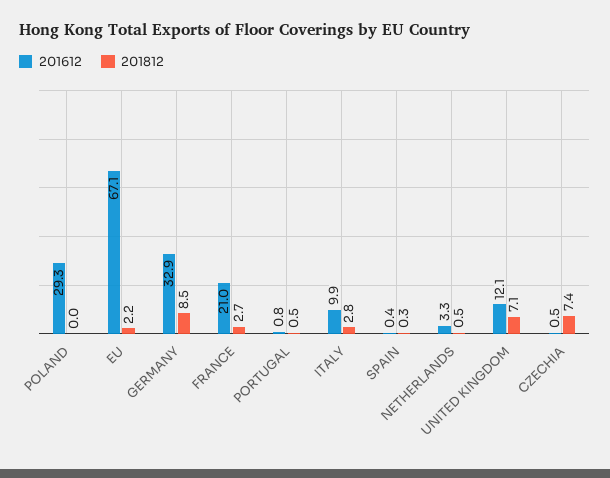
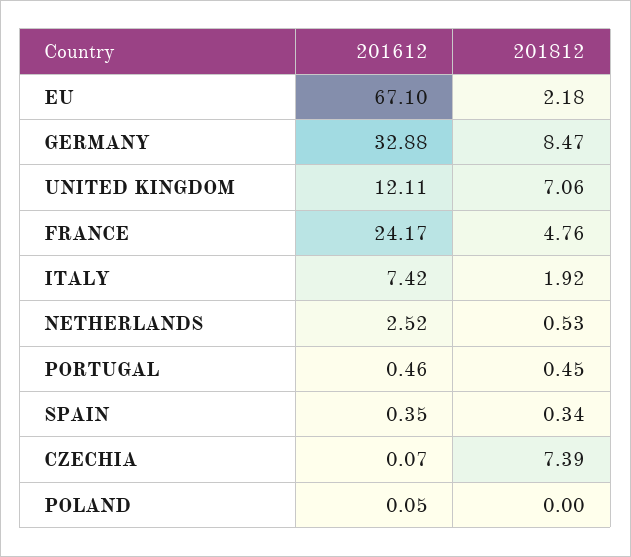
  {
    "201612": {
-     "POLAND": 29.3,
+     "POLAND": 0.05,
      "EU": 67.1,
      "GERMANY": 32.88,
-     "FRANCE": 21,
+     "FRANCE": 24.17,
-     "PORTUGAL": 0.8,
+     "PORTUGAL": 0.46,
-     "ITALY": 9.9,
+     "ITALY": 7.42,
      "SPAIN": 0.35,
-     "NETHERLANDS": 3.3,
+     "NETHERLANDS": 2.52,
      "UNITED KINGDOM": 12.11,
-     "CZECHIA": 0.5
+     "CZECHIA": 0.07
    },
    "201812": {
      "POLAND": 0,
      "EU": 2.18,
      "GERMANY": 8.47,
-     "FRANCE": 2.7,
+     "FRANCE": 4.76,
      "PORTUGAL": 0.45,
-     "ITALY": 2.8,
+     "ITALY": 1.92,
      "SPAIN": 0.34,
      "NETHERLANDS": 0.53,
      "UNITED KINGDOM": 7.06,
      "CZECHIA": 7.39
    }
  }

